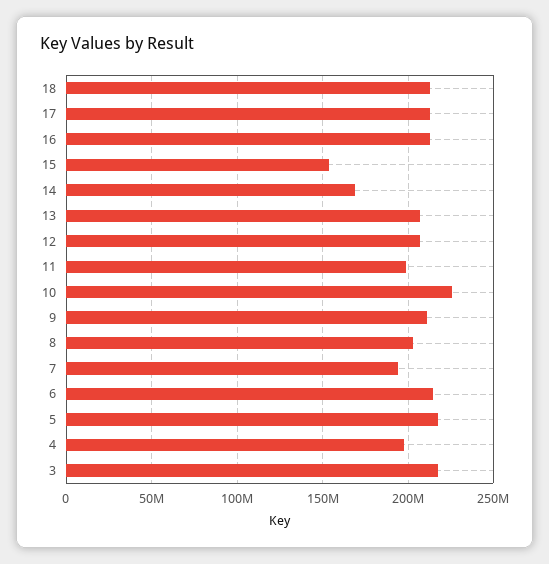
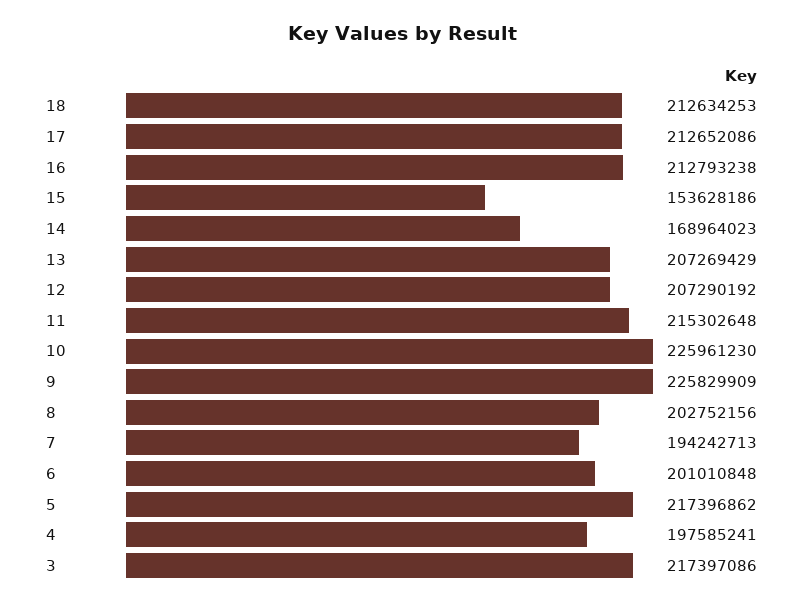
  {
    "18": 212634253,
    "17": 212652086,
    "16": 212793238,
    "15": 153628186,
    "14": 168964023,
    "13": 207269429,
    "12": 207290192,
-   "11": 200000000,
+   "11": 215302648,
    "10": 225961230,
-   "9": 210000000,
+   "9": 225829909,
    "8": 202752156,
    "7": 194242713,
-   "6": 215000000,
+   "6": 201010848,
    "5": 217396862,
    "4": 197585241,
    "3": 217397086
  }

